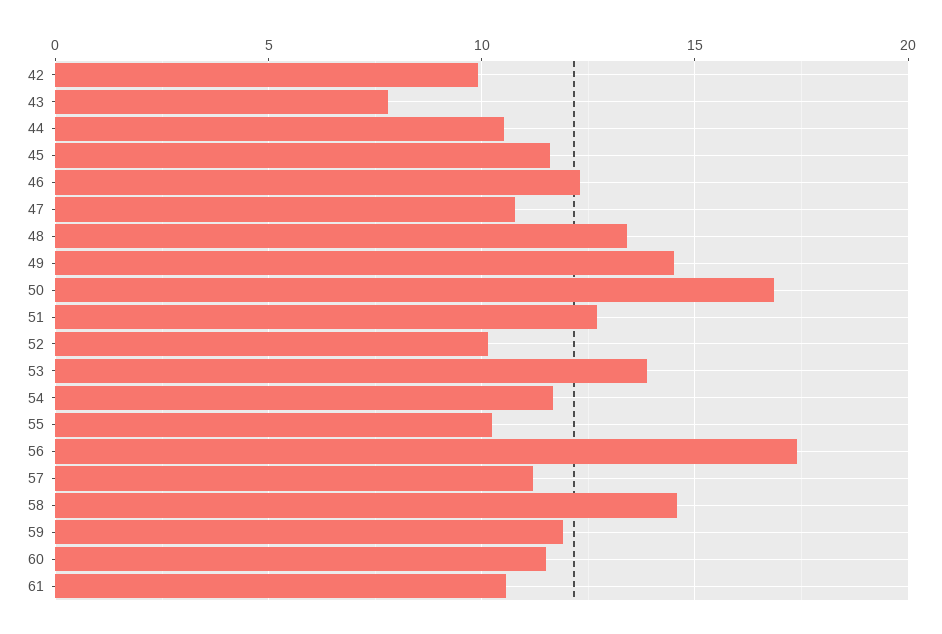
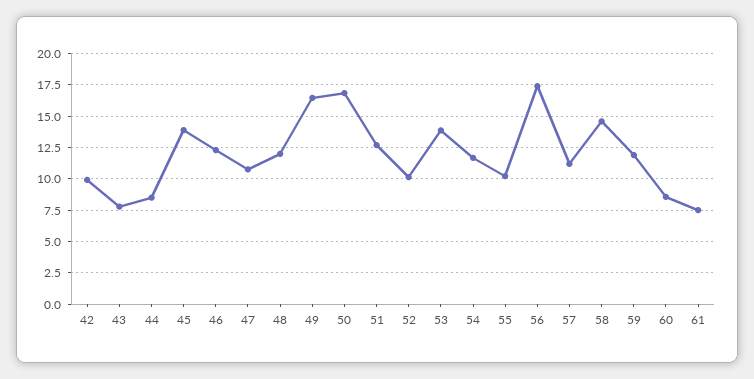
  {
    "42": 10,
    "43": 8,
-   "44": 10.5,
+   "44": 8.5,
-   "45": 11.5,
+   "45": 14,
    "46": 12.5,
    "47": 11,
-   "48": 13.5,
+   "48": 12,
-   "49": 14.5,
+   "49": 16.5,
    "50": 17,
    "51": 12.5,
    "52": 10,
    "53": 14,
    "54": 11.5,
    "55": 10,
    "56": 17.5,
    "57": 11,
    "58": 14.5,
    "59": 12,
-   "60": 11.5,
+   "60": 8.5,
-   "61": 10.5
+   "61": 7.5
  }

